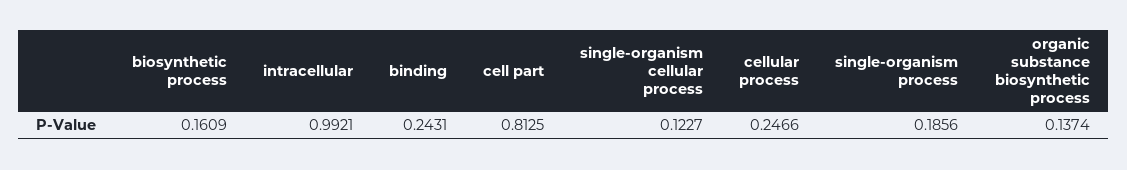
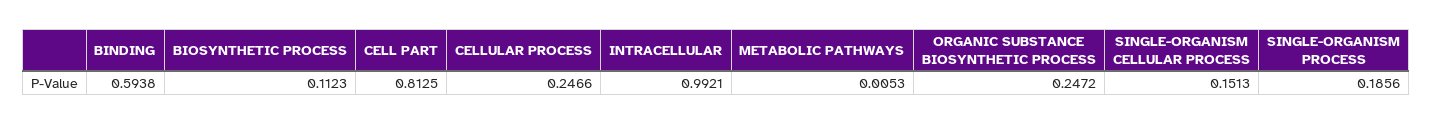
  {
-   "biosynthetic process": 0.1609,
+   "biosynthetic process": 0.1123,
    "intracellular": 0.9921,
-   "binding": 0.2431,
+   "binding": 0.5938,
    "cell part": 0.8125,
-   "single-organism cellular process": 0.1227,
+   "single-organism cellular process": 0.1513,
    "cellular process": 0.2466,
    "single-organism process": 0.1856,
-   "organic substance biosynthetic process": 0.1374
+   "organic substance biosynthetic process": 0.2472,
+   "METABOLIC PATHWAYS": 0.0053
  }

